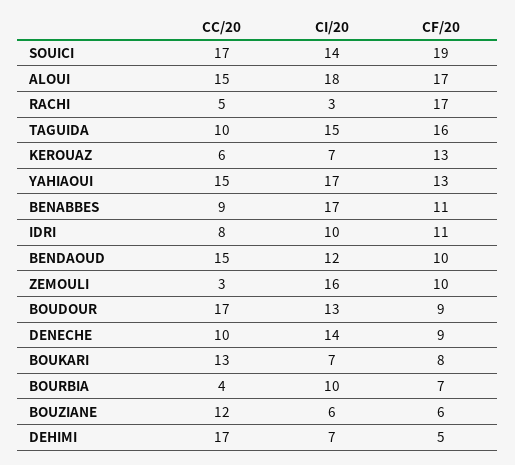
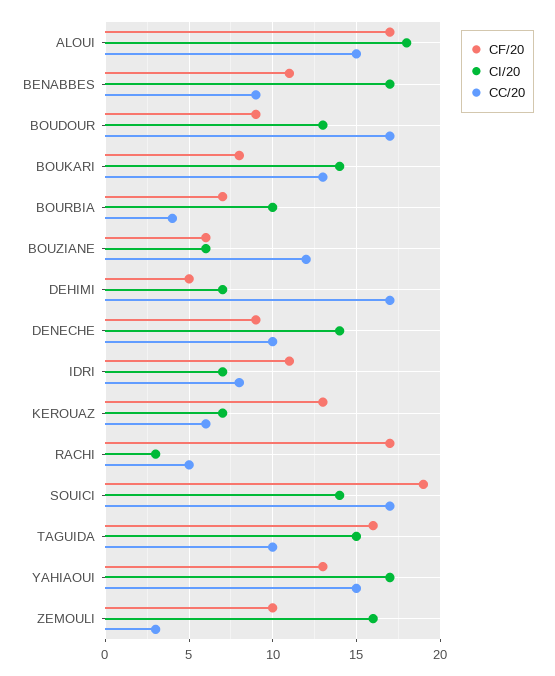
  {
    "CC/20": {
      "SOUICI": 17,
      "ALOUI": 15,
      "RACHI": 5,
      "TAGUIDA": 10,
      "KEROUAZ": 6,
      "YAHIAOUI": 15,
      "BENABBES": 9,
      "IDRI": 8,
-     "BENDAOUD": 15,
      "ZEMOULI": 3,
      "BOUDOUR": 17,
      "DENECHE": 10,
      "BOUKARI": 13,
      "BOURBIA": 4,
      "BOUZIANE": 12,
      "DEHIMI": 17
    },
    "CI/20": {
      "SOUICI": 14,
      "ALOUI": 18,
      "RACHI": 3,
      "TAGUIDA": 15,
      "KEROUAZ": 7,
      "YAHIAOUI": 17,
      "BENABBES": 17,
-     "IDRI": 10,
+     "IDRI": 7,
-     "BENDAOUD": 12,
      "ZEMOULI": 16,
      "BOUDOUR": 13,
      "DENECHE": 14,
-     "BOUKARI": 7,
+     "BOUKARI": 14,
      "BOURBIA": 10,
      "BOUZIANE": 6,
      "DEHIMI": 7
    },
    "CF/20": {
      "SOUICI": 19,
      "ALOUI": 17,
      "RACHI": 17,
      "TAGUIDA": 16,
      "KEROUAZ": 13,
      "YAHIAOUI": 13,
      "BENABBES": 11,
      "IDRI": 11,
-     "BENDAOUD": 10,
      "ZEMOULI": 10,
      "BOUDOUR": 9,
      "DENECHE": 9,
      "BOUKARI": 8,
      "BOURBIA": 7,
      "BOUZIANE": 6,
      "DEHIMI": 5
    }
  }

